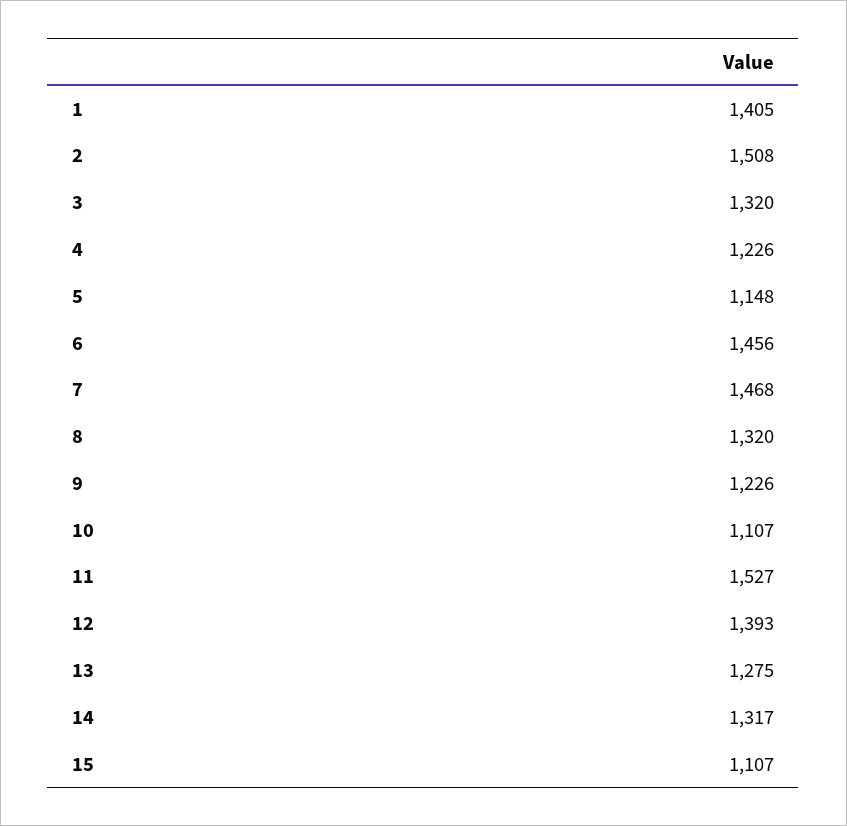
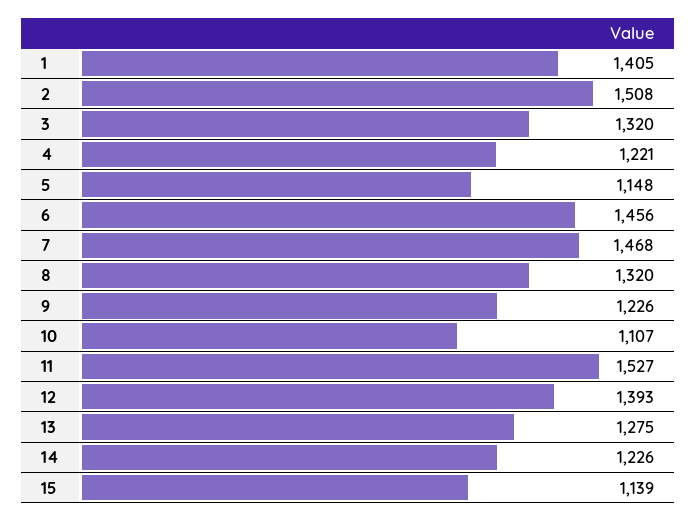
  {
    "1": 1405,
    "2": 1508,
    "3": 1320,
-   "4": 1226,
+   "4": 1221,
    "5": 1148,
    "6": 1456,
    "7": 1468,
    "8": 1320,
    "9": 1226,
    "10": 1107,
    "11": 1527,
    "12": 1393,
    "13": 1275,
-   "14": 1317,
+   "14": 1226,
-   "15": 1107
+   "15": 1139
  }

